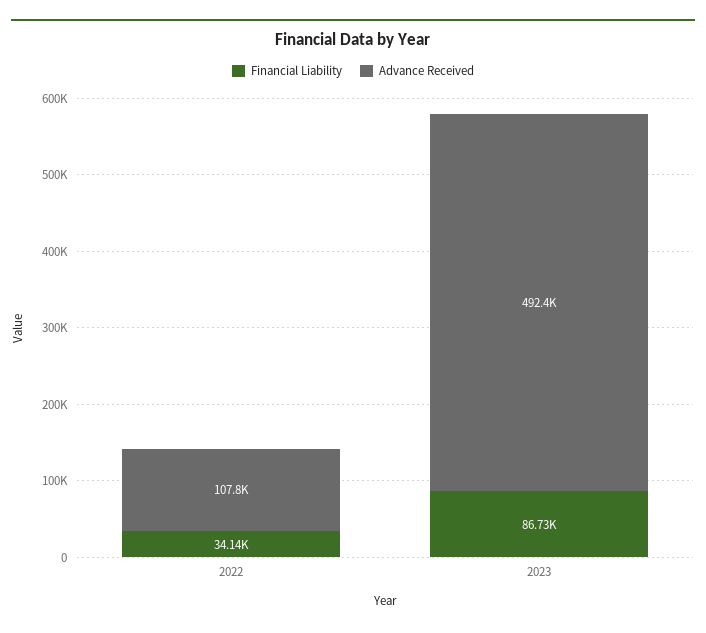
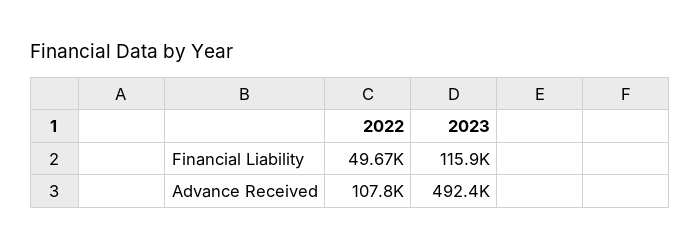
  {
    "Financial Liability": {
-     "2022": 34140,
+     "2022": 49670,
-     "2023": 86730
+     "2023": 115900
    },
    "Advance Received": {
      "2022": 107800,
      "2023": 492400
    }
  }

